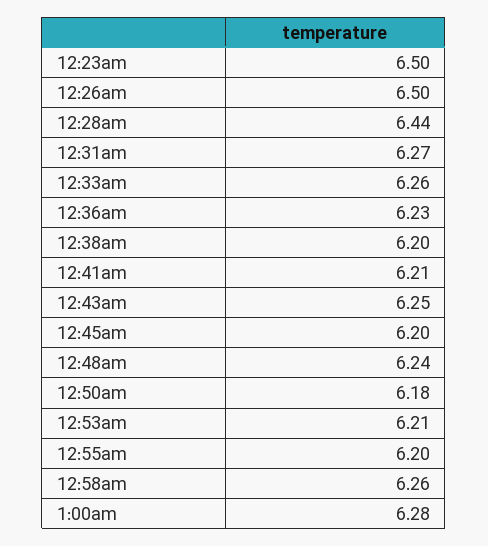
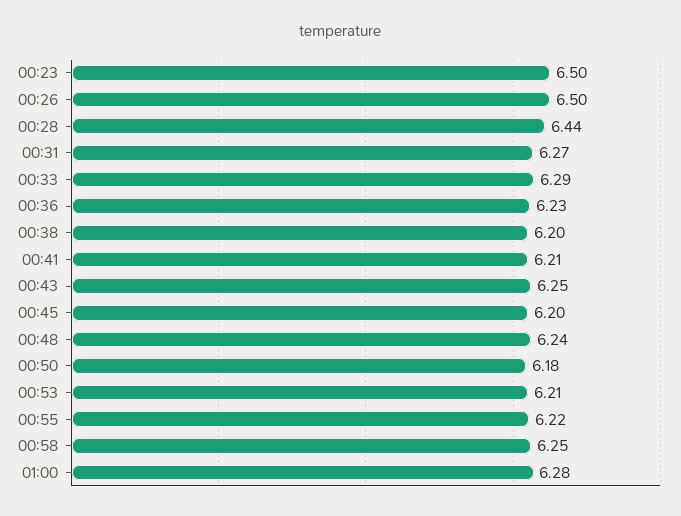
  {
    "12:23am": 6.5,
    "12:26am": 6.5,
    "12:28am": 6.44,
    "12:31am": 6.27,
-   "12:33am": 6.26,
+   "12:33am": 6.29,
    "12:36am": 6.23,
    "12:38am": 6.2,
    "12:41am": 6.21,
    "12:43am": 6.25,
    "12:45am": 6.2,
    "12:48am": 6.24,
    "12:50am": 6.18,
    "12:53am": 6.21,
-   "12:55am": 6.2,
+   "12:55am": 6.22,
-   "12:58am": 6.26,
+   "12:58am": 6.25,
    "1:00am": 6.28
  }

